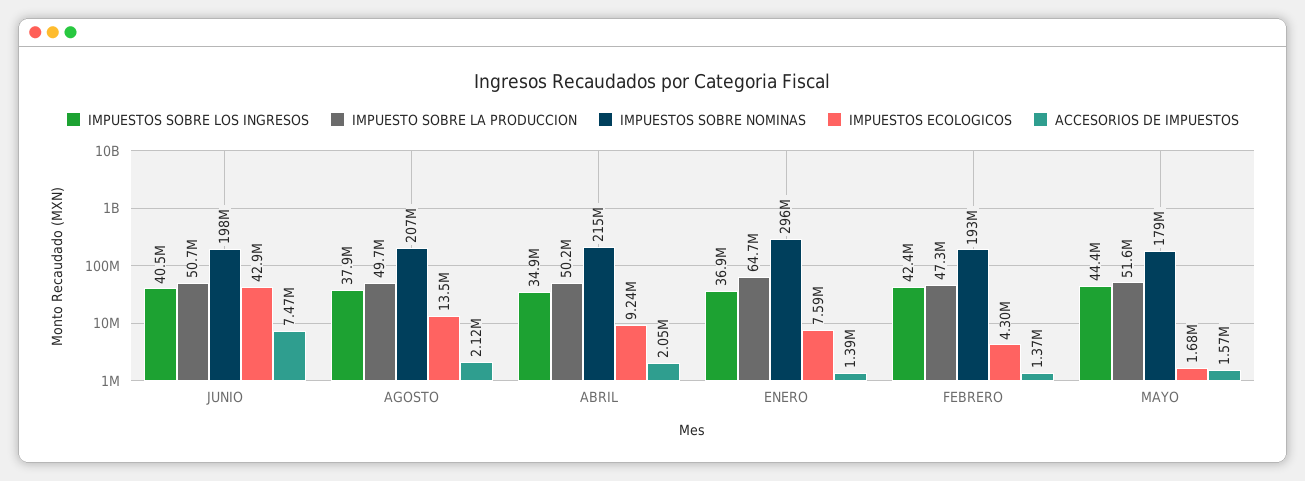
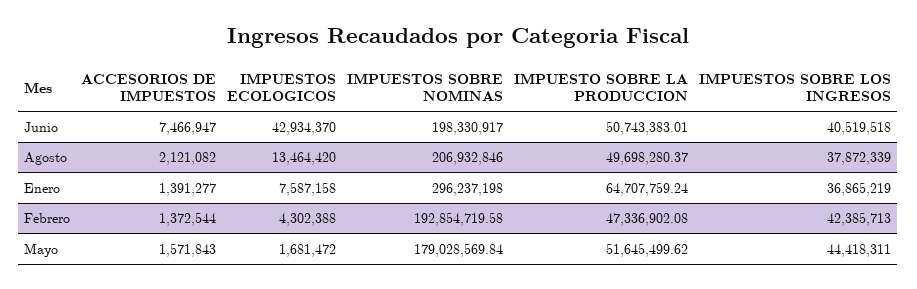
  {
    "IMPUESTOS SOBRE LOS INGRESOS": {
      "JUNIO": 40519518,
      "AGOSTO": 37872339,
-     "ABRIL": 34900000,
      "ENERO": 36865219,
      "FEBRERO": 42385713,
      "MAYO": 44418311
    },
    "IMPUESTO SOBRE LA PRODUCCION": {
      "JUNIO": 50743383.01,
      "AGOSTO": 49698280.37,
-     "ABRIL": 50200000,
      "ENERO": 64707759.24,
      "FEBRERO": 47336902.08,
      "MAYO": 51645499.62
    },
    "IMPUESTOS SOBRE NOMINAS": {
      "JUNIO": 198330917,
      "AGOSTO": 206932846,
-     "ABRIL": 215000000,
      "ENERO": 296237198,
      "FEBRERO": 192854719.58,
      "MAYO": 179028569.84
    },
    "IMPUESTOS ECOLOGICOS": {
      "JUNIO": 42934370,
      "AGOSTO": 13464420,
-     "ABRIL": 9240000,
      "ENERO": 7587158,
      "FEBRERO": 4302388,
      "MAYO": 1681472
    },
    "ACCESORIOS DE IMPUESTOS": {
      "JUNIO": 7466947,
      "AGOSTO": 2121082,
-     "ABRIL": 2050000,
      "ENERO": 1391277,
      "FEBRERO": 1372544,
      "MAYO": 1571843
    }
  }

